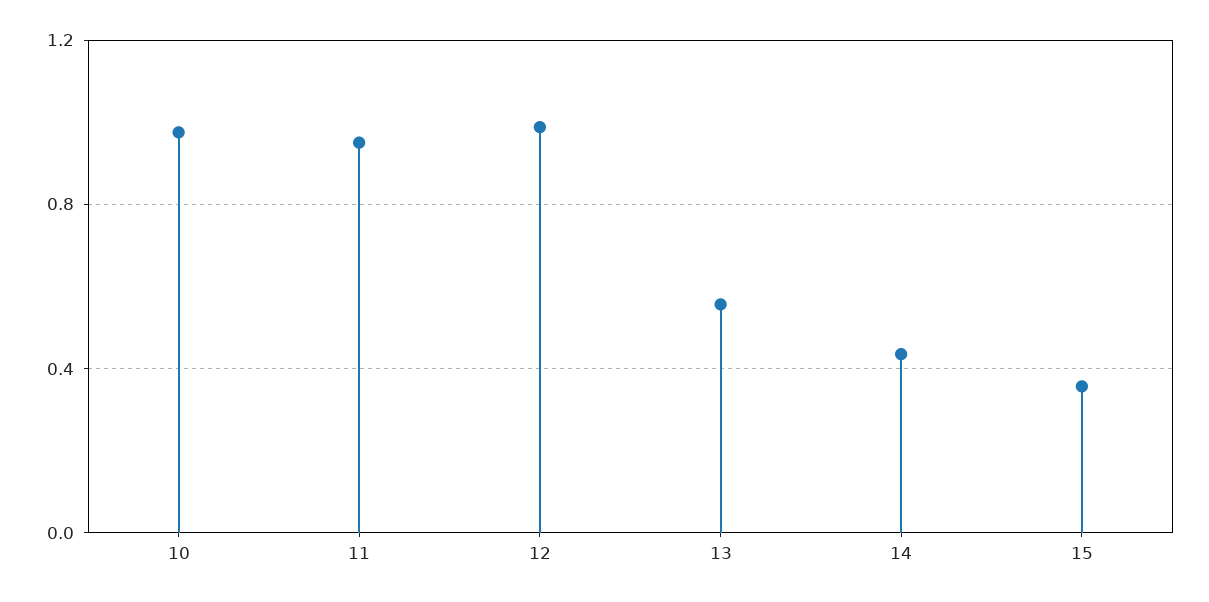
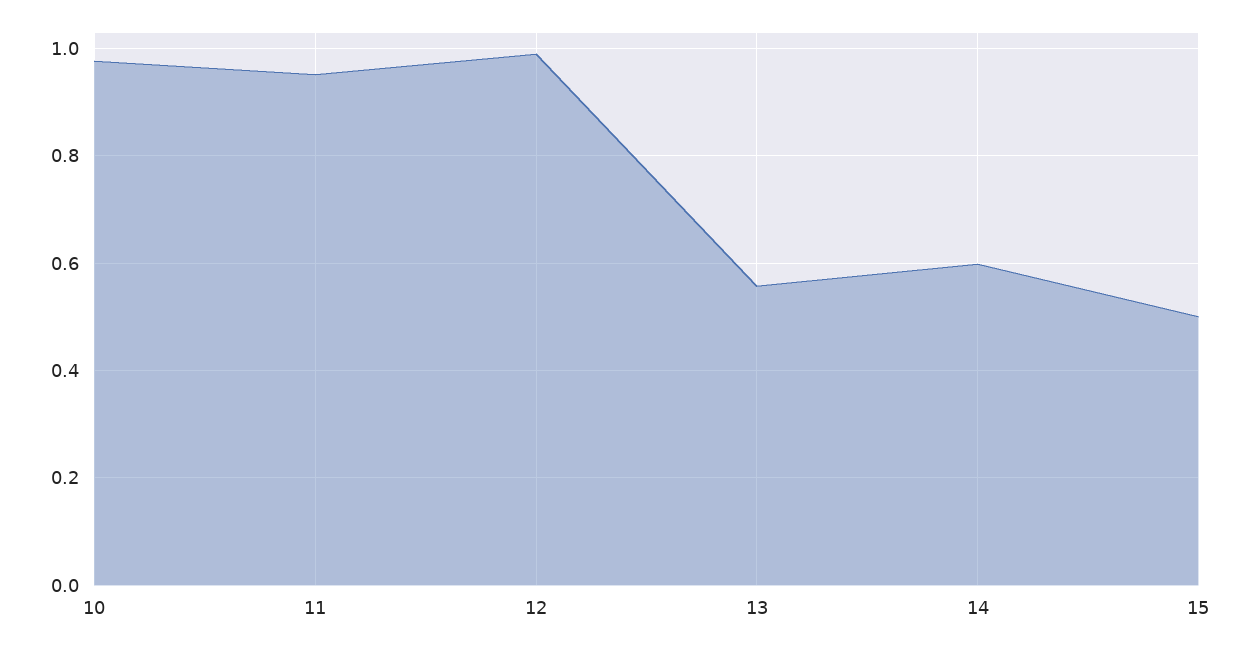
  {
    "10": 0.98,
    "11": 0.96,
    "12": 0.98,
    "13": 0.56,
-   "14": 0.45,
+   "14": 0.6,
-   "15": 0.35
+   "15": 0.5
  }

